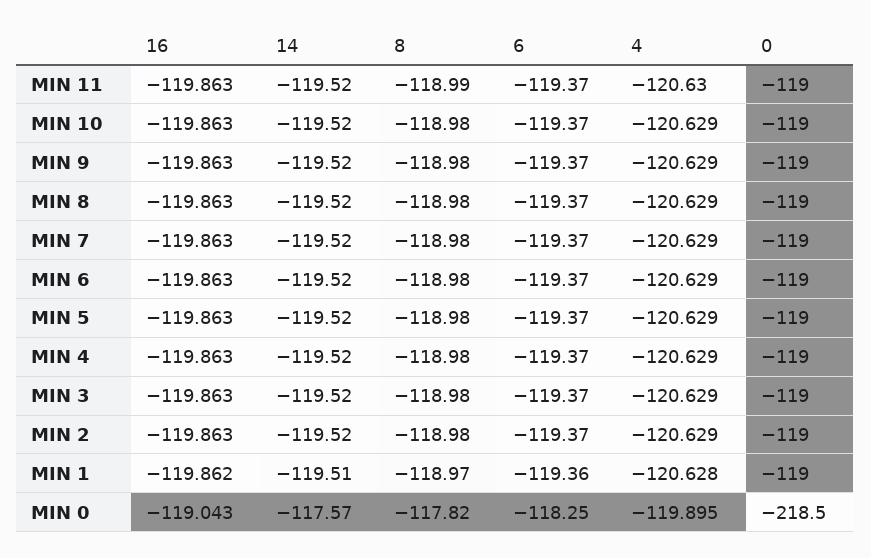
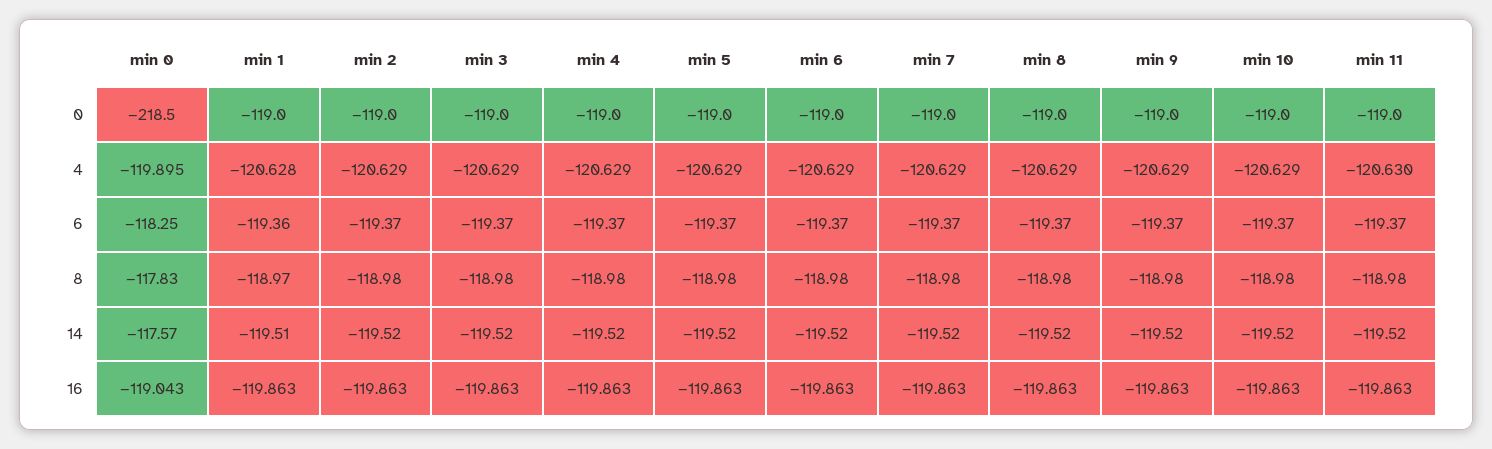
  {
    "16": {
      "MIN 11": -119.863,
      "MIN 10": -119.863,
      "MIN 9": -119.863,
      "MIN 8": -119.863,
      "MIN 7": -119.863,
      "MIN 6": -119.863,
      "MIN 5": -119.863,
      "MIN 4": -119.863,
      "MIN 3": -119.863,
      "MIN 2": -119.863,
-     "MIN 1": -119.862,
+     "MIN 1": -119.863,
      "MIN 0": -119.043
    },
    "14": {
      "MIN 11": -119.52,
      "MIN 10": -119.52,
      "MIN 9": -119.52,
      "MIN 8": -119.52,
      "MIN 7": -119.52,
      "MIN 6": -119.52,
      "MIN 5": -119.52,
      "MIN 4": -119.52,
      "MIN 3": -119.52,
      "MIN 2": -119.52,
      "MIN 1": -119.51,
      "MIN 0": -117.57
    },
    "8": {
-     "MIN 11": -118.99,
+     "MIN 11": -118.98,
      "MIN 10": -118.98,
      "MIN 9": -118.98,
      "MIN 8": -118.98,
      "MIN 7": -118.98,
      "MIN 6": -118.98,
      "MIN 5": -118.98,
      "MIN 4": -118.98,
      "MIN 3": -118.98,
      "MIN 2": -118.98,
      "MIN 1": -118.97,
-     "MIN 0": -117.82
+     "MIN 0": -117.83
    },
    "6": {
      "MIN 11": -119.37,
      "MIN 10": -119.37,
      "MIN 9": -119.37,
      "MIN 8": -119.37,
      "MIN 7": -119.37,
      "MIN 6": -119.37,
      "MIN 5": -119.37,
      "MIN 4": -119.37,
      "MIN 3": -119.37,
      "MIN 2": -119.37,
      "MIN 1": -119.36,
      "MIN 0": -118.25
    },
    "4": {
      "MIN 11": -120.63,
      "MIN 10": -120.629,
      "MIN 9": -120.629,
      "MIN 8": -120.629,
      "MIN 7": -120.629,
      "MIN 6": -120.629,
      "MIN 5": -120.629,
      "MIN 4": -120.629,
      "MIN 3": -120.629,
      "MIN 2": -120.629,
      "MIN 1": -120.628,
      "MIN 0": -119.895
    },
    "0": {
      "MIN 11": -119,
      "MIN 10": -119,
      "MIN 9": -119,
      "MIN 8": -119,
      "MIN 7": -119,
      "MIN 6": -119,
      "MIN 5": -119,
      "MIN 4": -119,
      "MIN 3": -119,
      "MIN 2": -119,
      "MIN 1": -119,
      "MIN 0": -218.5
    }
  }

